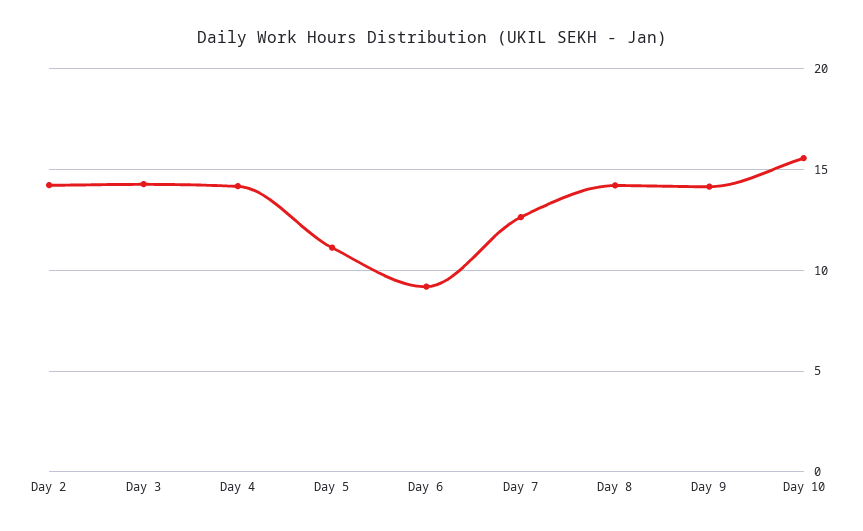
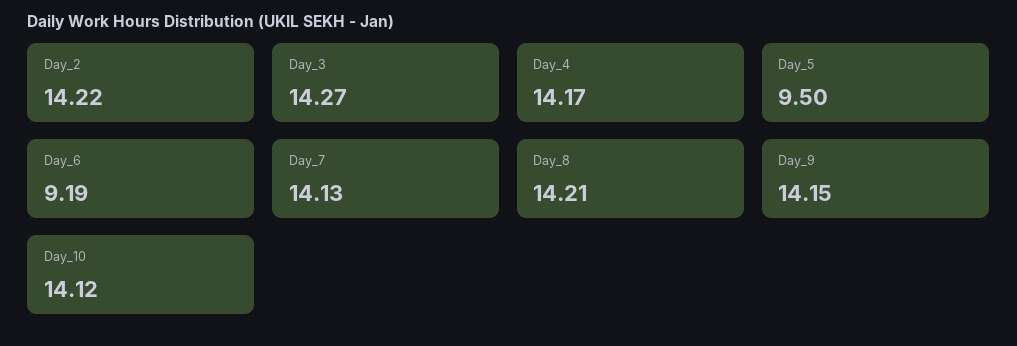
  {
    "Day 2": 14.22,
    "Day 3": 14.27,
    "Day 4": 14.17,
-   "Day 5": 11,
+   "Day 5": 9.5,
    "Day 6": 9.19,
-   "Day 7": 12.5,
+   "Day 7": 14.13,
    "Day 8": 14.21,
    "Day 9": 14.15,
-   "Day 10": 15.5
+   "Day 10": 14.12
  }

